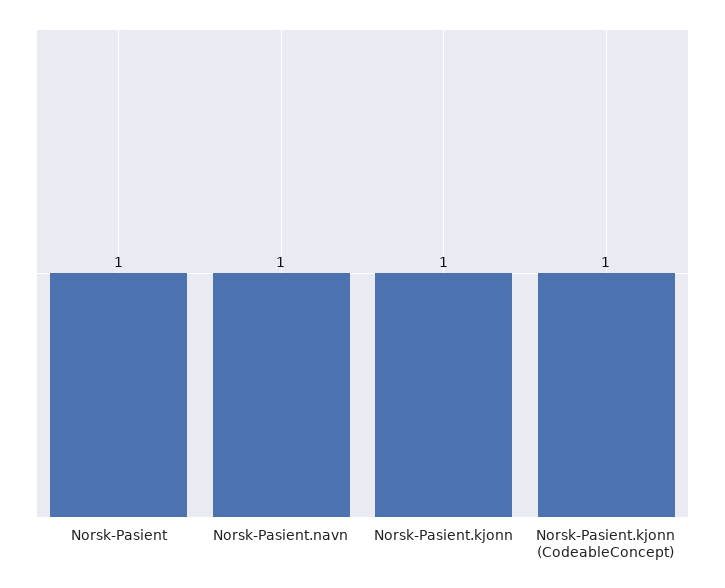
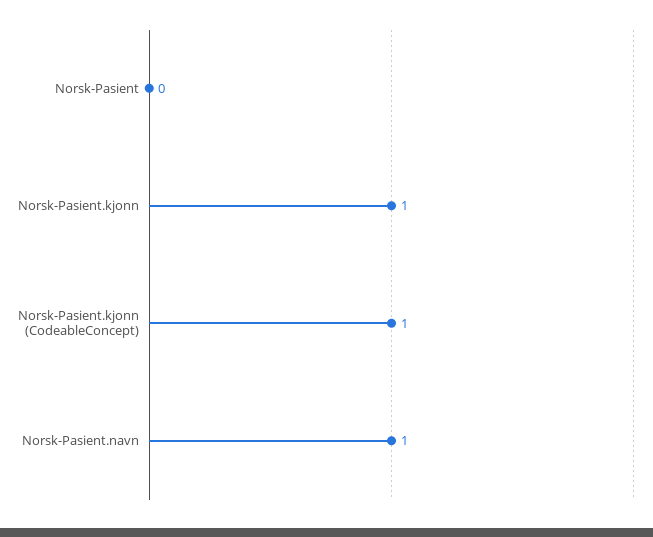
  {
-   "Norsk-Pasient": 1,
+   "Norsk-Pasient": 0,
    "Norsk-Pasient.navn": 1,
    "Norsk-Pasient.kjonn": 1,
    "Norsk-Pasient.kjonn (CodeableConcept)": 1
  }

